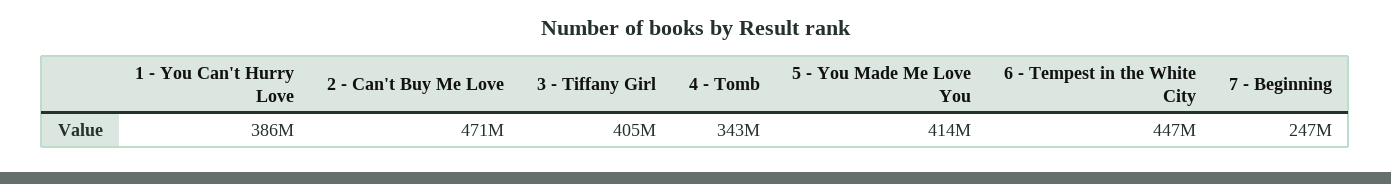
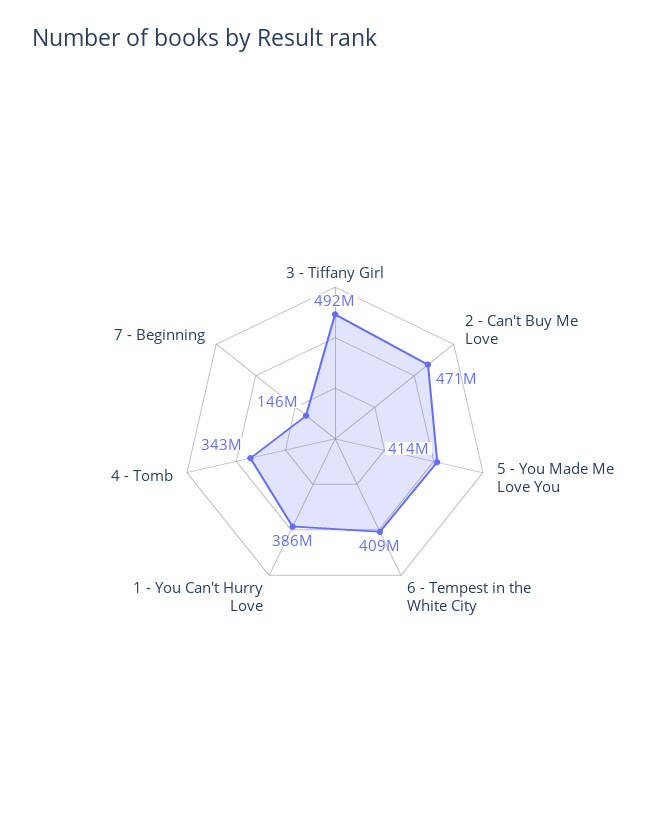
  {
    "1 - You Can't Hurry Love": 386000000,
    "2 - Can't Buy Me Love": 471000000,
-   "3 - Tiffany Girl": 405000000,
+   "3 - Tiffany Girl": 492000000,
    "4 - Tomb": 343000000,
    "5 - You Made Me Love You": 414000000,
-   "6 - Tempest in the White City": 447000000,
+   "6 - Tempest in the White City": 409000000,
-   "7 - Beginning": 247000000
+   "7 - Beginning": 146000000
  }

